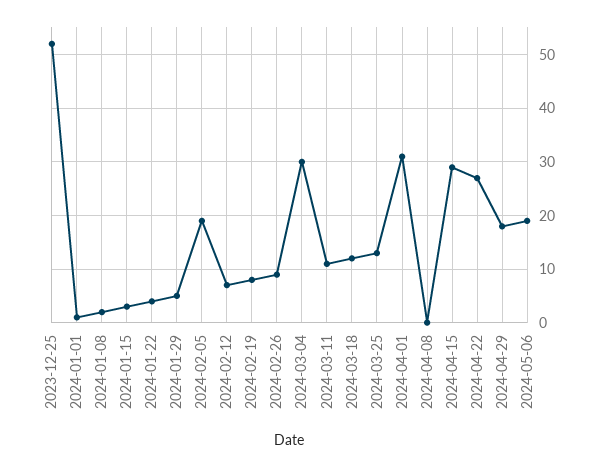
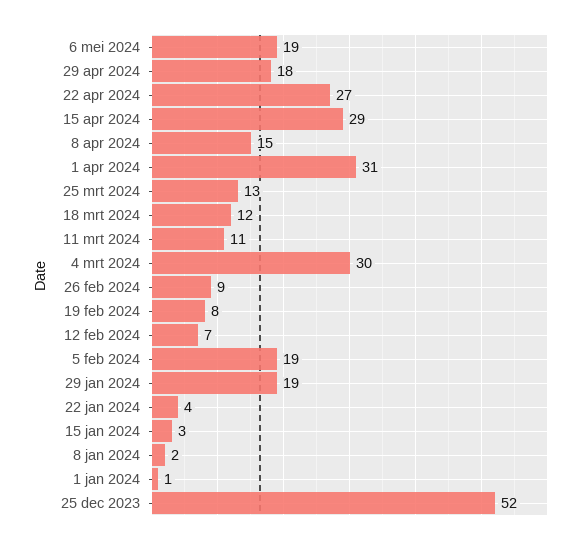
  {
    "2023-12-25": 52,
    "2024-01-01": 1,
    "2024-01-08": 2,
    "2024-01-15": 3,
    "2024-01-22": 4,
-   "2024-01-29": 5,
+   "2024-01-29": 19,
    "2024-02-05": 19,
    "2024-02-12": 7,
    "2024-02-19": 8,
    "2024-02-26": 9,
    "2024-03-04": 30,
    "2024-03-11": 11,
    "2024-03-18": 12,
    "2024-03-25": 13,
    "2024-04-01": 31,
-   "2024-04-08": 0,
+   "2024-04-08": 15,
    "2024-04-15": 29,
    "2024-04-22": 27,
    "2024-04-29": 18,
    "2024-05-06": 19
  }

